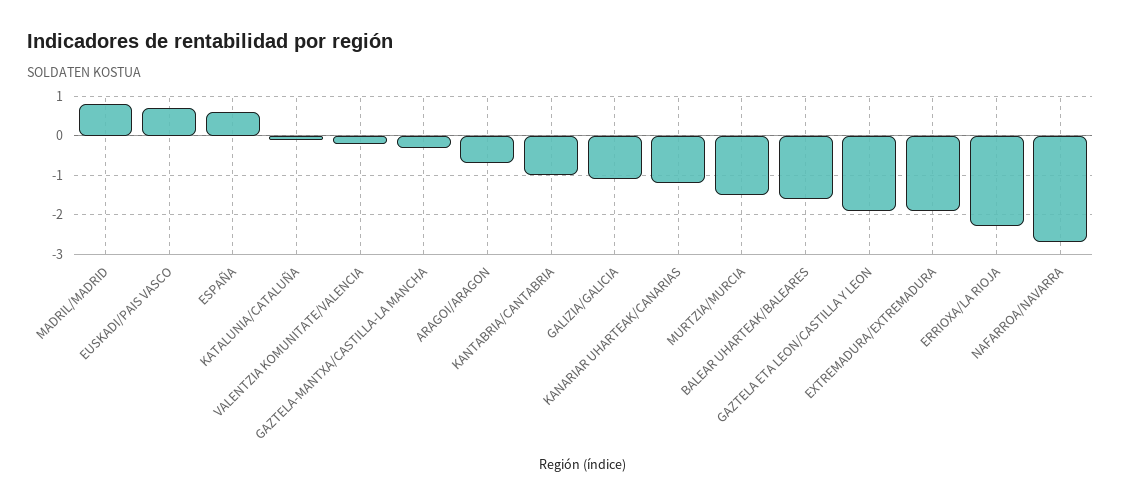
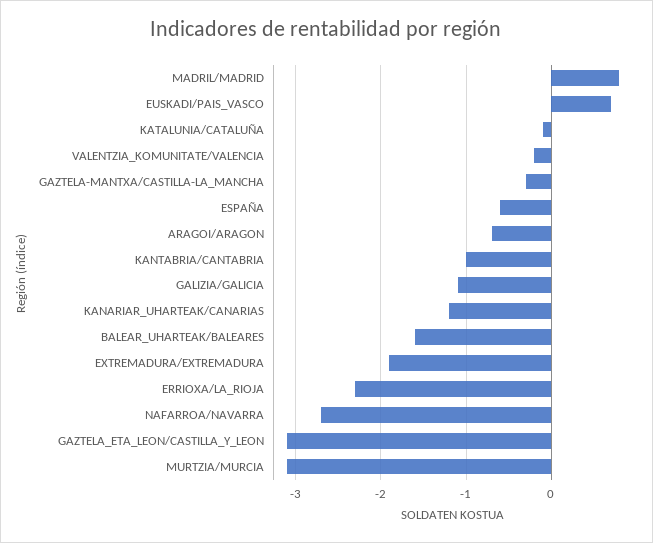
  {
    "MADRIL/MADRID": 0.8,
    "EUSKADI/PAIS VASCO": 0.7,
-   "ESPAÑA": 0.5,
+   "ESPAÑA": -0.6,
    "KATALUNIA/CATALUÑA": -0.1,
    "VALENTZIA KOMUNITATE/VALENCIA": -0.2,
    "GAZTELA-MANTXA/CASTILLA-LA MANCHA": -0.3,
    "ARAGOI/ARAGON": -0.7,
    "KANTABRIA/CANTABRIA": -1,
    "GALIZIA/GALICIA": -1.1,
    "KANARIAR UHARTEAK/CANARIAS": -1.2,
-   "MURTZIA/MURCIA": -1.5,
+   "MURTZIA/MURCIA": -3.1,
    "BALEAR UHARTEAK/BALEARES": -1.6,
-   "GAZTELA ETA LEON/CASTILLA Y LEON": -2,
+   "GAZTELA ETA LEON/CASTILLA Y LEON": -3.1,
    "EXTREMADURA/EXTREMADURA": -1.9,
    "ERRIOXA/LA RIOJA": -2.3,
    "NAFARROA/NAVARRA": -2.7
  }

